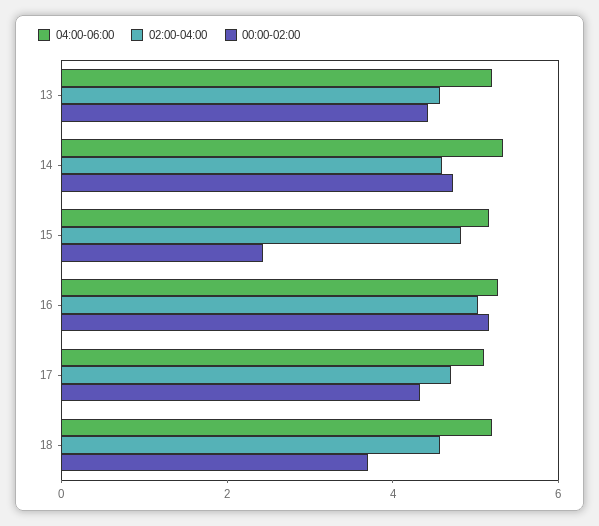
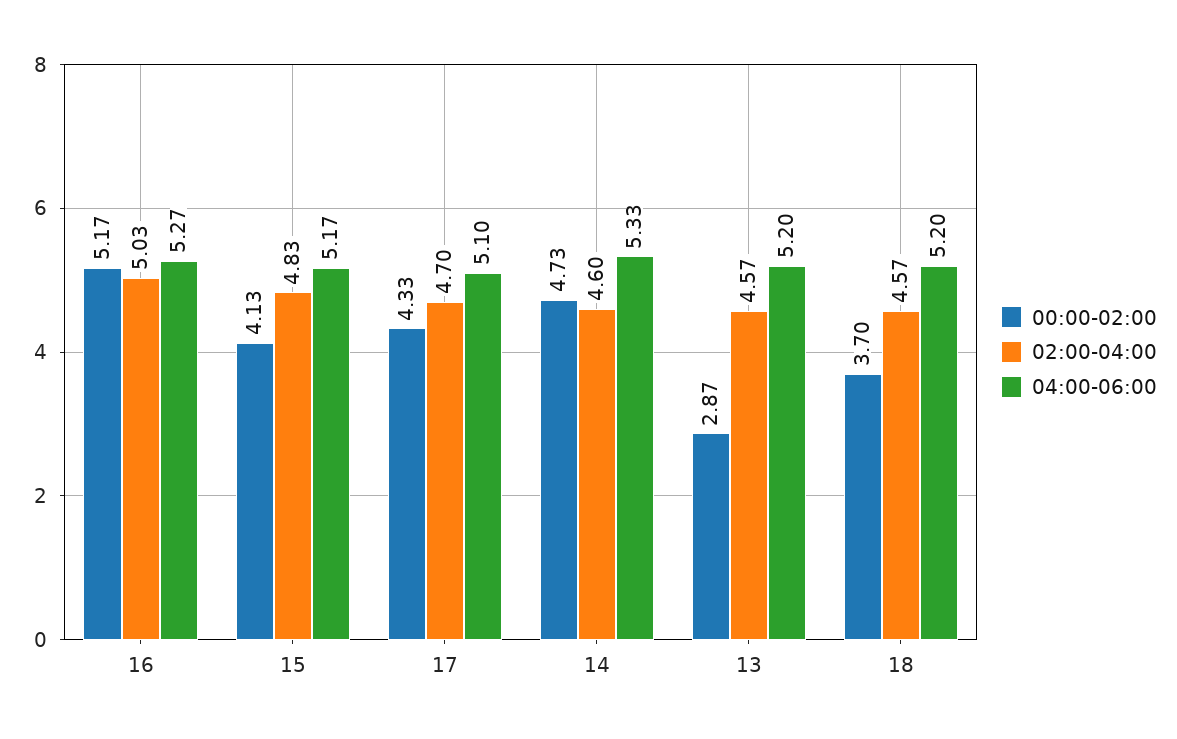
  {
    "04:00-06:00": {
      "13": 5.2,
      "14": 5.33,
      "15": 5.17,
      "16": 5.27,
      "17": 5.1,
      "18": 5.2
    },
    "02:00-04:00": {
      "13": 4.57,
      "14": 4.6,
      "15": 4.83,
      "16": 5.03,
      "17": 4.7,
      "18": 4.57
    },
    "00:00-02:00": {
-     "13": 4.5,
+     "13": 2.87,
      "14": 4.73,
-     "15": 2.5,
+     "15": 4.13,
      "16": 5.17,
      "17": 4.33,
      "18": 3.7
    }
  }

